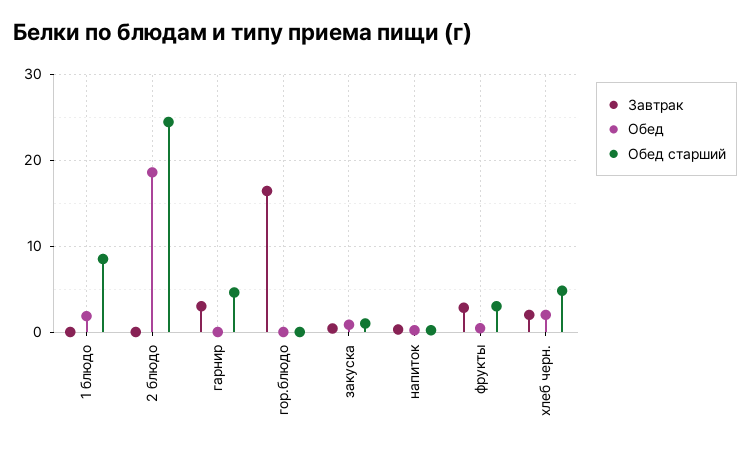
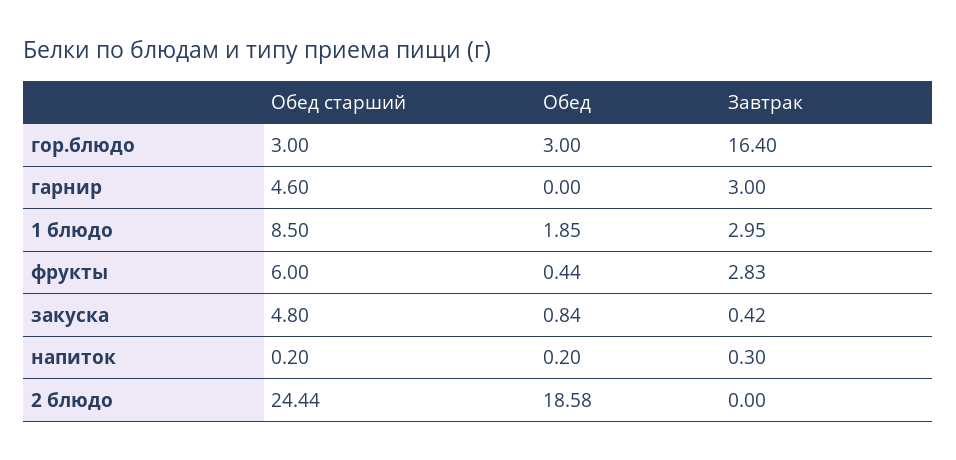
  {
    "Завтрак": {
-     "1 блюдо": 0,
+     "1 блюдо": 2.95,
      "2 блюдо": 0,
      "гарнир": 3,
      "гор.блюдо": 16.4,
      "закуска": 0.42,
      "напиток": 0.3,
-     "фрукты": 2.83,
+     "фрукты": 2.83
-     "хлеб черн.": 2
    },
    "Обед": {
      "1 блюдо": 1.85,
      "2 блюдо": 18.58,
      "гарнир": 0,
-     "гор.блюдо": 0,
+     "гор.блюдо": 3,
      "закуска": 0.84,
      "напиток": 0.2,
-     "фрукты": 0.44,
+     "фрукты": 0.44
-     "хлеб черн.": 2
    },
    "Обед старший": {
      "1 блюдо": 8.5,
      "2 блюдо": 24.44,
      "гарнир": 4.6,
-     "гор.блюдо": 0,
+     "гор.блюдо": 3,
-     "закуска": 1,
+     "закуска": 4.8,
      "напиток": 0.2,
-     "фрукты": 3,
+     "фрукты": 6
-     "хлеб черн.": 5
    }
  }

